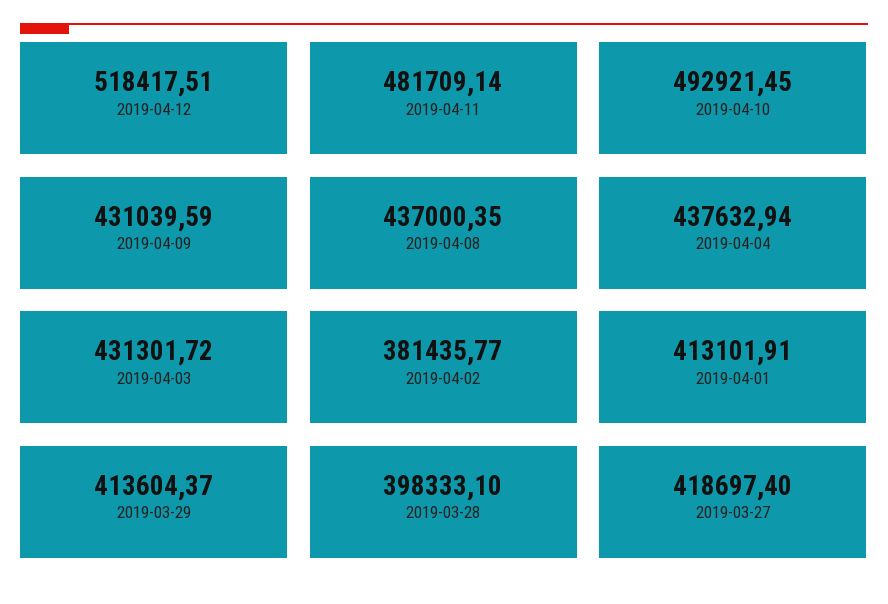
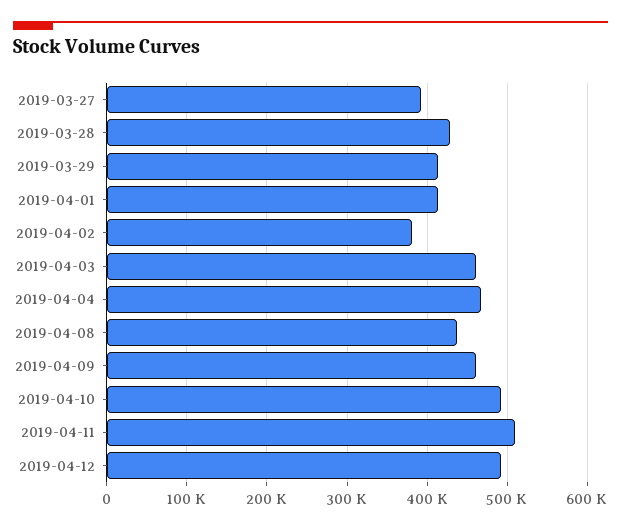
  {
-   "2019-04-12": 518417.51,
+   "2019-04-12": 490000,
-   "2019-04-11": 481709.14,
+   "2019-04-11": 510000,
    "2019-04-10": 492921.45,
-   "2019-04-09": 431039.59,
+   "2019-04-09": 460000,
    "2019-04-08": 437000.35,
-   "2019-04-04": 437632.94,
+   "2019-04-04": 470000,
-   "2019-04-03": 431301.72,
+   "2019-04-03": 460000,
    "2019-04-02": 381435.77,
    "2019-04-01": 413101.91,
    "2019-03-29": 413604.37,
-   "2019-03-28": 398333.1,
+   "2019-03-28": 430000,
-   "2019-03-27": 418697.4
+   "2019-03-27": 390000
  }

